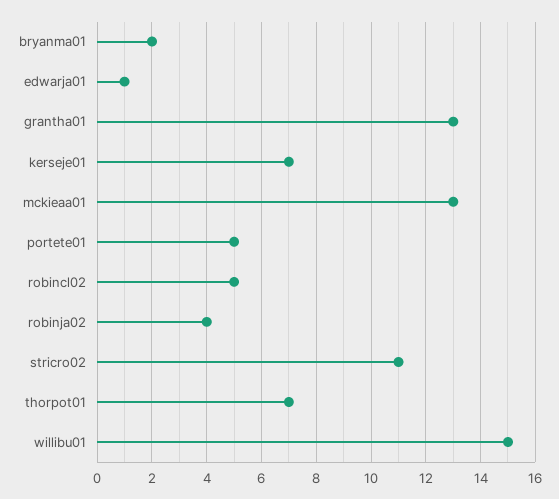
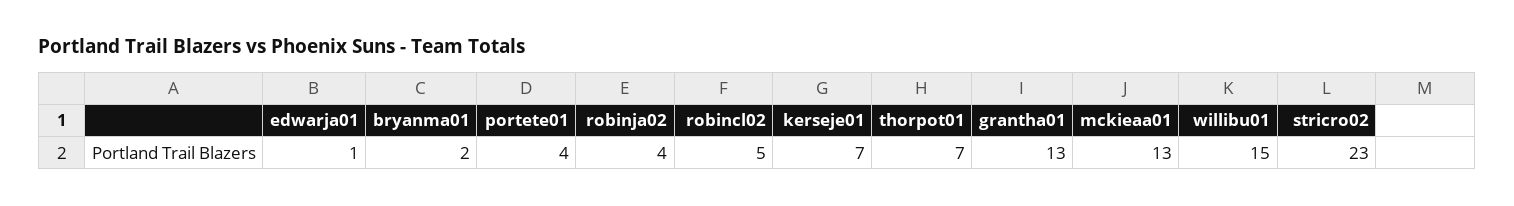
  {
    "bryanma01": 2,
    "edwarja01": 1,
    "grantha01": 13,
    "kerseje01": 7,
    "mckieaa01": 13,
-   "portete01": 5,
+   "portete01": 4,
    "robincl02": 5,
    "robinja02": 4,
-   "stricro02": 11,
+   "stricro02": 23,
    "thorpot01": 7,
    "willibu01": 15
  }

